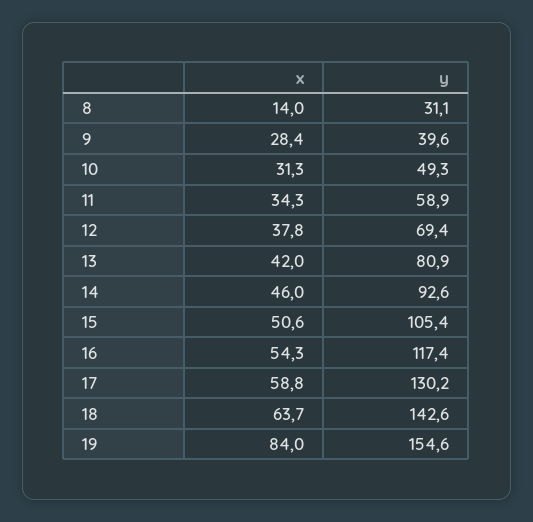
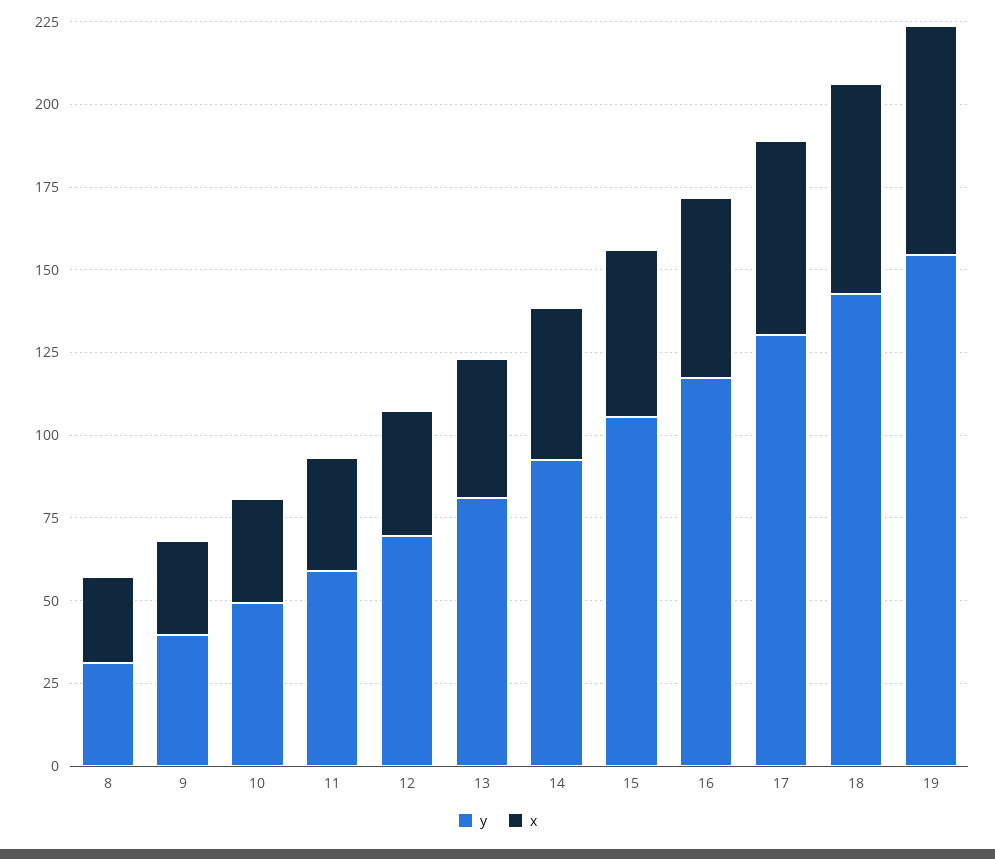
  {
    "x": {
-     "8": 14,
+     "8": 25,
      "9": 28.4,
      "10": 31.3,
      "11": 34.3,
      "12": 37.8,
      "13": 42,
      "14": 46,
      "15": 50.6,
      "16": 54.3,
      "17": 58.8,
      "18": 63.7,
-     "19": 84
+     "19": 70
    },
    "y": {
      "8": 31.1,
      "9": 39.6,
      "10": 49.3,
      "11": 58.9,
      "12": 69.4,
      "13": 80.9,
      "14": 92.6,
      "15": 105.4,
      "16": 117.4,
      "17": 130.2,
      "18": 142.6,
      "19": 154.6
    }
  }

